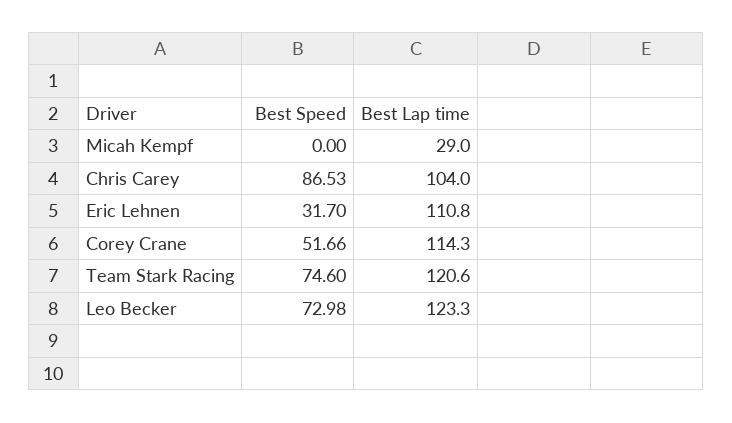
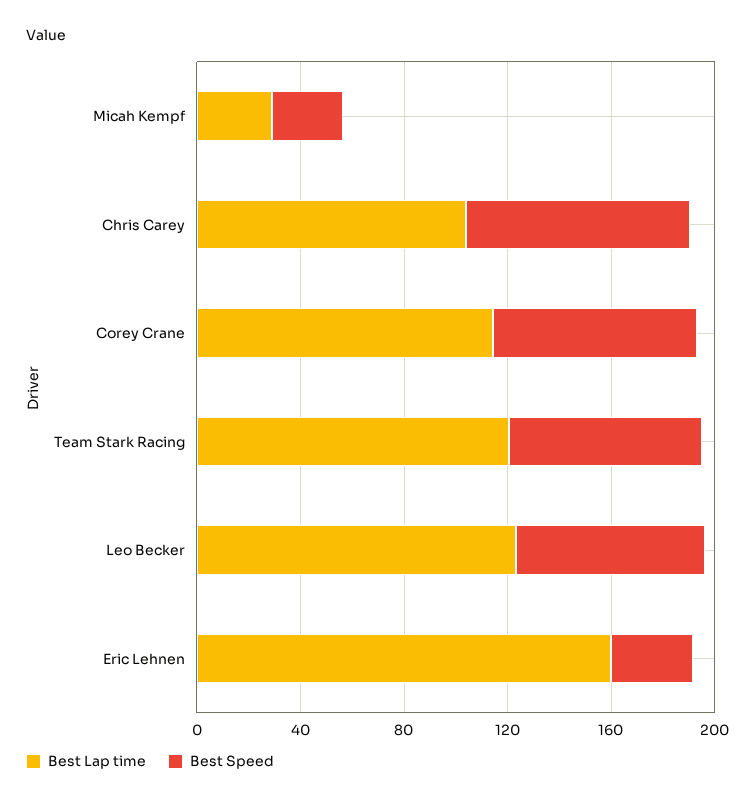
  {
    "Best Speed": {
-     "Micah Kempf": 0,
+     "Micah Kempf": 30,
      "Chris Carey": 86.53,
      "Eric Lehnen": 31.7,
-     "Corey Crane": 51.66,
+     "Corey Crane": 80,
      "Team Stark Racing": 74.6,
      "Leo Becker": 72.98
    },
    "Best Lap time": {
      "Micah Kempf": 29,
      "Chris Carey": 104,
-     "Eric Lehnen": 110.8,
+     "Eric Lehnen": 160,
      "Corey Crane": 114.3,
      "Team Stark Racing": 120.6,
      "Leo Becker": 123.3
    }
  }

